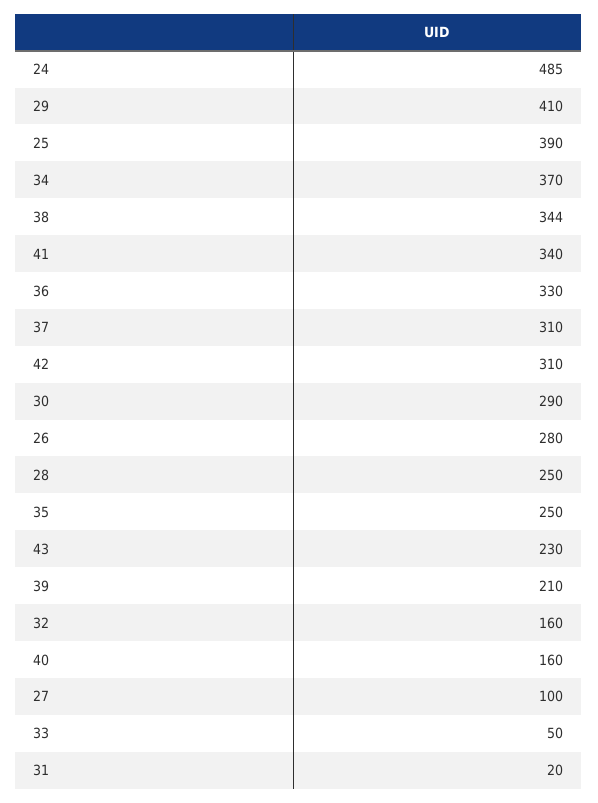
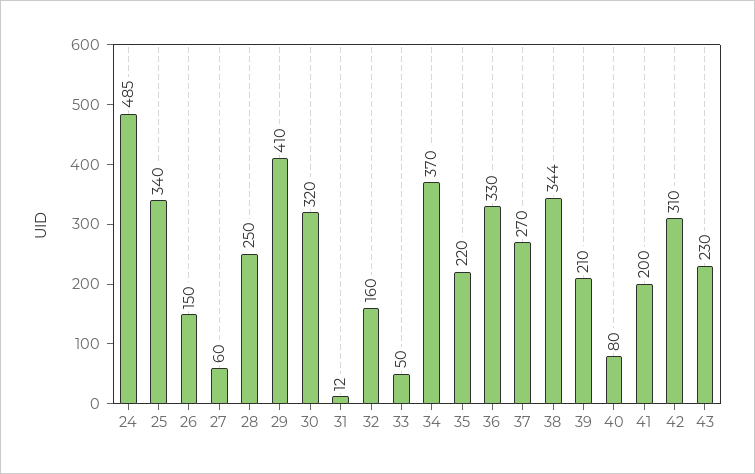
  {
    "24": 485,
    "29": 410,
-   "25": 390,
+   "25": 340,
    "34": 370,
    "38": 344,
-   "41": 340,
+   "41": 200,
    "36": 330,
-   "37": 310,
+   "37": 270,
    "42": 310,
-   "30": 290,
+   "30": 320,
-   "26": 280,
+   "26": 150,
    "28": 250,
-   "35": 250,
+   "35": 220,
    "43": 230,
    "39": 210,
    "32": 160,
-   "40": 160,
+   "40": 80,
-   "27": 100,
+   "27": 60,
    "33": 50,
-   "31": 20
+   "31": 12
  }

